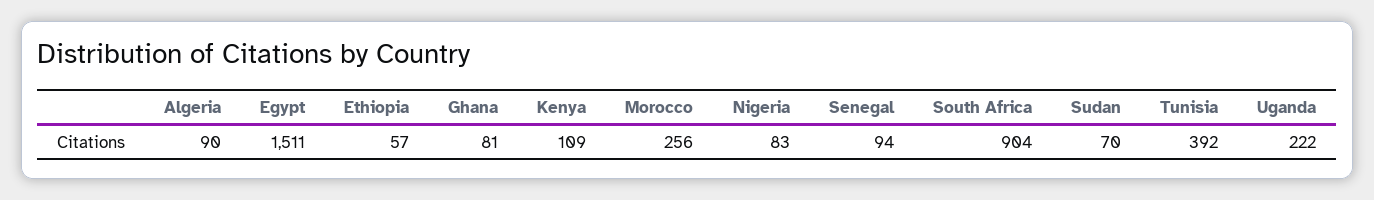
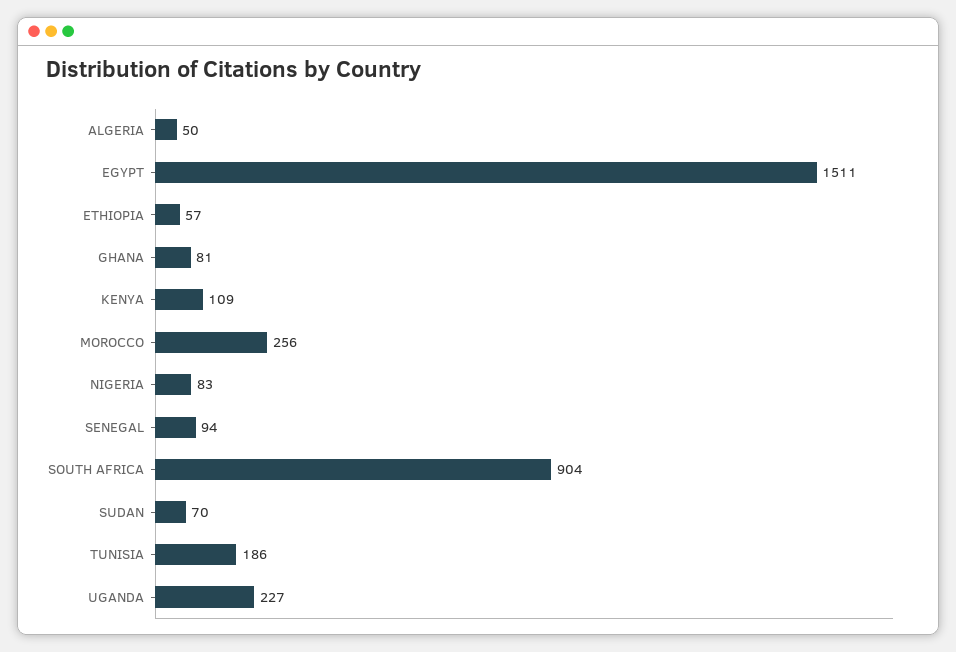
  {
-   "Algeria": 90,
+   "Algeria": 50,
    "Egypt": 1511,
    "Ethiopia": 57,
    "Ghana": 81,
    "Kenya": 109,
    "Morocco": 256,
    "Nigeria": 83,
    "Senegal": 94,
    "South Africa": 904,
    "Sudan": 70,
-   "Tunisia": 392,
+   "Tunisia": 186,
-   "Uganda": 222
+   "Uganda": 227
  }

